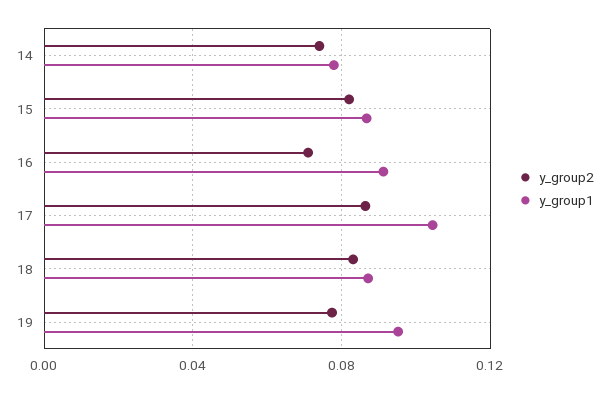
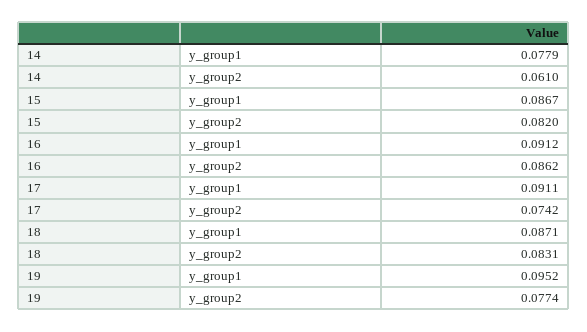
  {
    "y_group2": {
-     "14": 0.075,
+     "14": 0.061,
      "15": 0.082,
-     "16": 0.07,
+     "16": 0.0862,
-     "17": 0.085,
+     "17": 0.0742,
      "18": 0.0831,
      "19": 0.0774
    },
    "y_group1": {
      "14": 0.0779,
      "15": 0.0867,
      "16": 0.0912,
-     "17": 0.105,
+     "17": 0.0911,
      "18": 0.0871,
      "19": 0.0952
    }
  }

